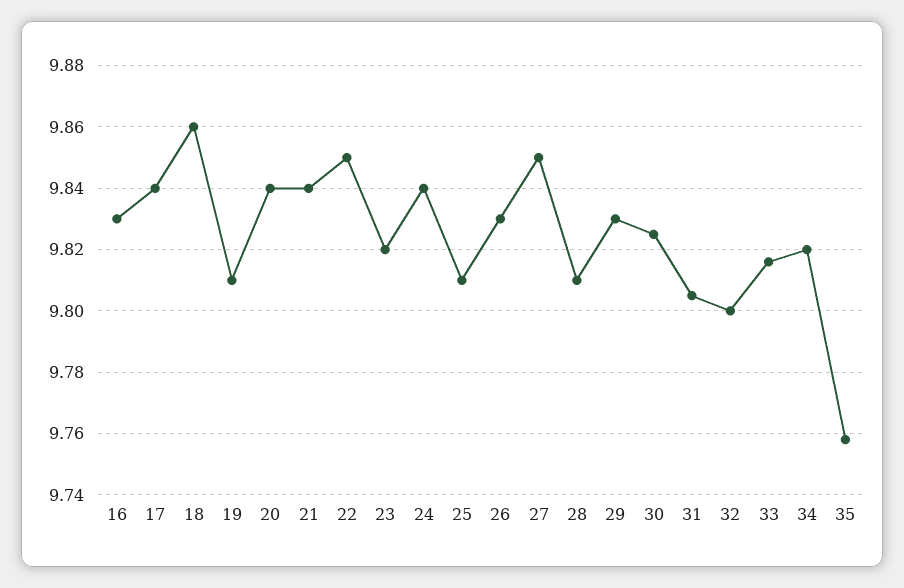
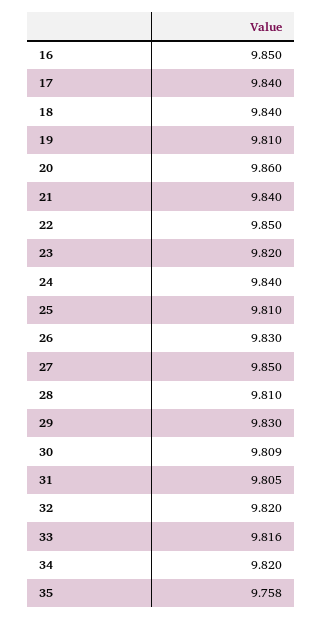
  {
-   "16": 9.83,
+   "16": 9.85,
    "17": 9.84,
-   "18": 9.86,
+   "18": 9.84,
    "19": 9.81,
-   "20": 9.84,
+   "20": 9.86,
    "21": 9.84,
    "22": 9.85,
    "23": 9.82,
    "24": 9.84,
    "25": 9.81,
    "26": 9.83,
    "27": 9.85,
    "28": 9.81,
    "29": 9.83,
-   "30": 9.825,
+   "30": 9.809,
    "31": 9.805,
-   "32": 9.8,
+   "32": 9.82,
    "33": 9.816,
    "34": 9.82,
    "35": 9.758
  }

